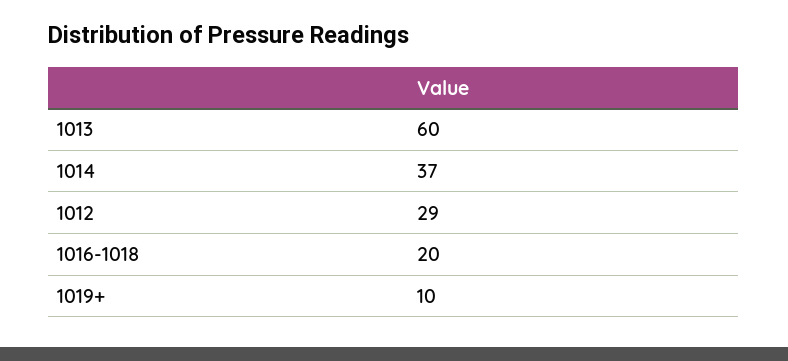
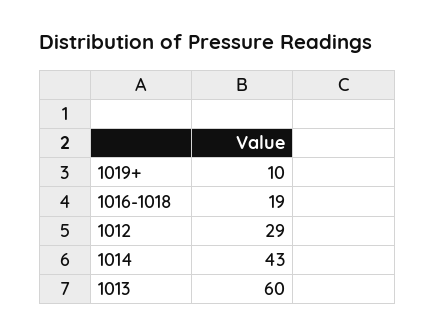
  {
    "1013": 60,
-   "1014": 37,
+   "1014": 43,
    "1012": 29,
-   "1016-1018": 20,
+   "1016-1018": 19,
    "1019+": 10
  }

